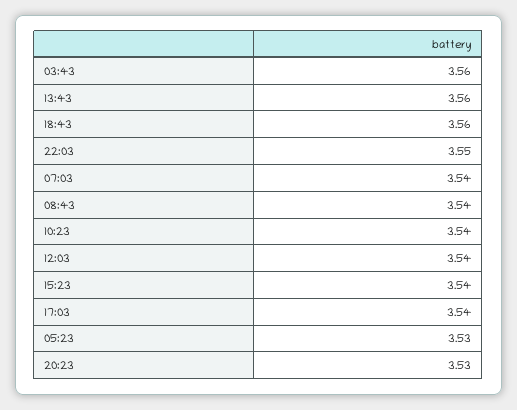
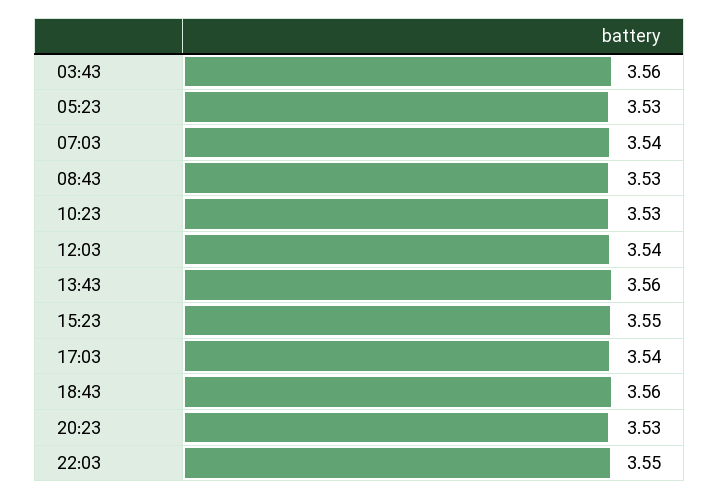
  {
    "03:43": 3.56,
    "13:43": 3.56,
    "18:43": 3.56,
    "22:03": 3.55,
    "07:03": 3.54,
-   "08:43": 3.54,
+   "08:43": 3.53,
-   "10:23": 3.54,
+   "10:23": 3.53,
    "12:03": 3.54,
-   "15:23": 3.54,
+   "15:23": 3.55,
    "17:03": 3.54,
    "05:23": 3.53,
    "20:23": 3.53
  }

